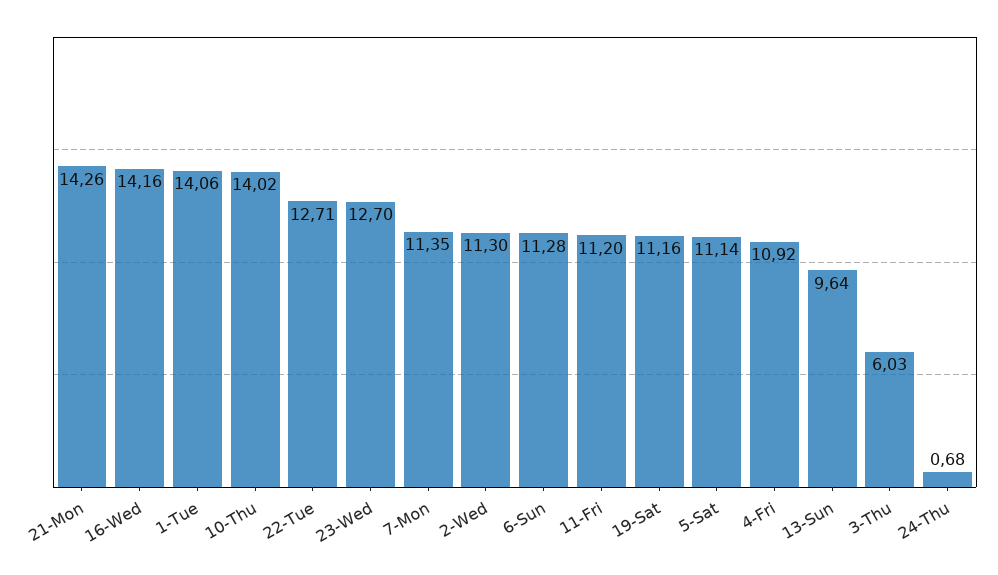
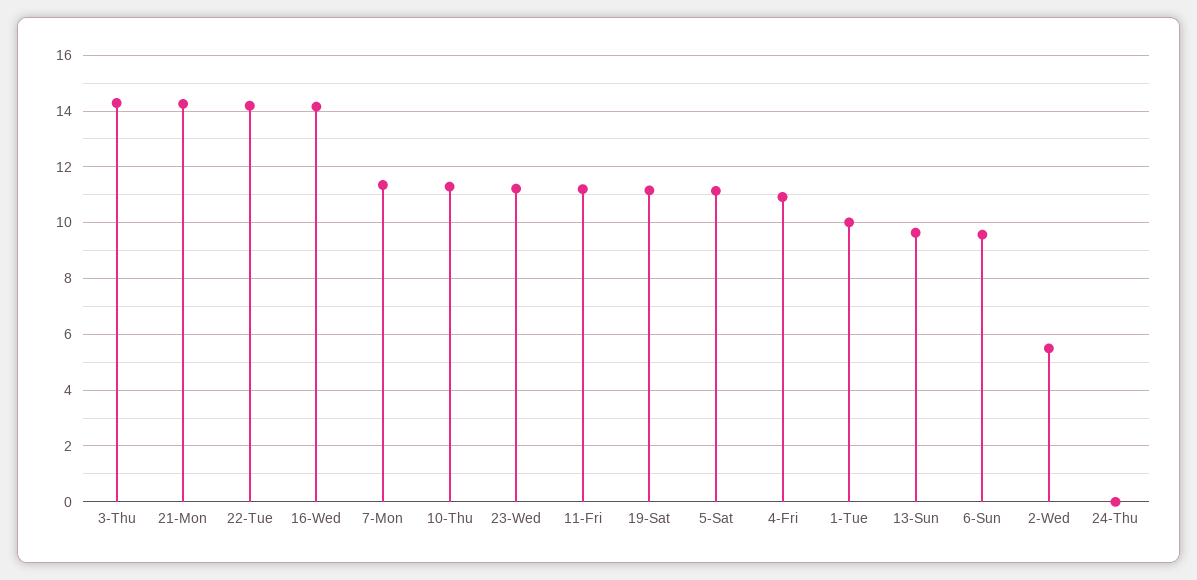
  {
    "21-Mon": 14.26,
    "16-Wed": 14.16,
-   "1-Tue": 14.06,
+   "1-Tue": 10,
-   "10-Thu": 14.02,
+   "10-Thu": 11.25,
-   "22-Tue": 12.71,
+   "22-Tue": 14.25,
-   "23-Wed": 12.7,
+   "23-Wed": 11.25,
    "7-Mon": 11.35,
-   "2-Wed": 11.3,
+   "2-Wed": 5.5,
-   "6-Sun": 11.28,
+   "6-Sun": 9.5,
    "11-Fri": 11.2,
    "19-Sat": 11.16,
    "5-Sat": 11.14,
    "4-Fri": 10.92,
    "13-Sun": 9.64,
-   "3-Thu": 6.03,
+   "3-Thu": 14.25,
-   "24-Thu": 0.68
+   "24-Thu": 0
  }

